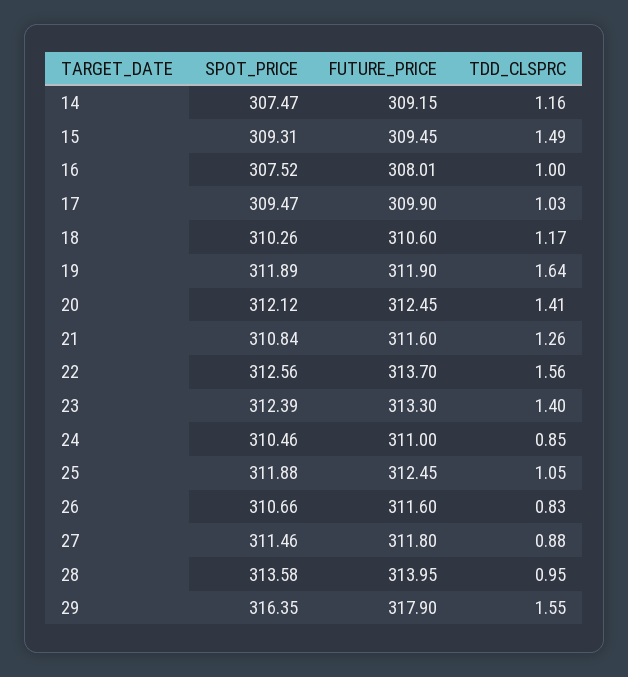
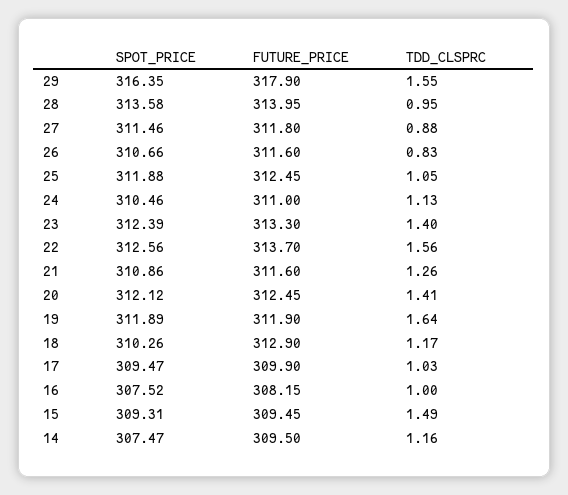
  {
    "SPOT_PRICE": {
      "14": 307.47,
      "15": 309.31,
      "16": 307.52,
      "17": 309.47,
      "18": 310.26,
      "19": 311.89,
      "20": 312.12,
-     "21": 310.84,
+     "21": 310.86,
      "22": 312.56,
      "23": 312.39,
      "24": 310.46,
      "25": 311.88,
      "26": 310.66,
      "27": 311.46,
      "28": 313.58,
      "29": 316.35
    },
    "FUTURE_PRICE": {
-     "14": 309.15,
+     "14": 309.5,
      "15": 309.45,
-     "16": 308.01,
+     "16": 308.15,
      "17": 309.9,
-     "18": 310.6,
+     "18": 312.9,
      "19": 311.9,
      "20": 312.45,
      "21": 311.6,
      "22": 313.7,
      "23": 313.3,
      "24": 311,
      "25": 312.45,
      "26": 311.6,
      "27": 311.8,
      "28": 313.95,
      "29": 317.9
    },
    "TDD_CLSPRC": {
      "14": 1.16,
      "15": 1.49,
      "16": 1,
      "17": 1.03,
      "18": 1.17,
      "19": 1.64,
      "20": 1.41,
      "21": 1.26,
      "22": 1.56,
      "23": 1.4,
-     "24": 0.85,
+     "24": 1.13,
      "25": 1.05,
      "26": 0.83,
      "27": 0.88,
      "28": 0.95,
      "29": 1.55
    }
  }

